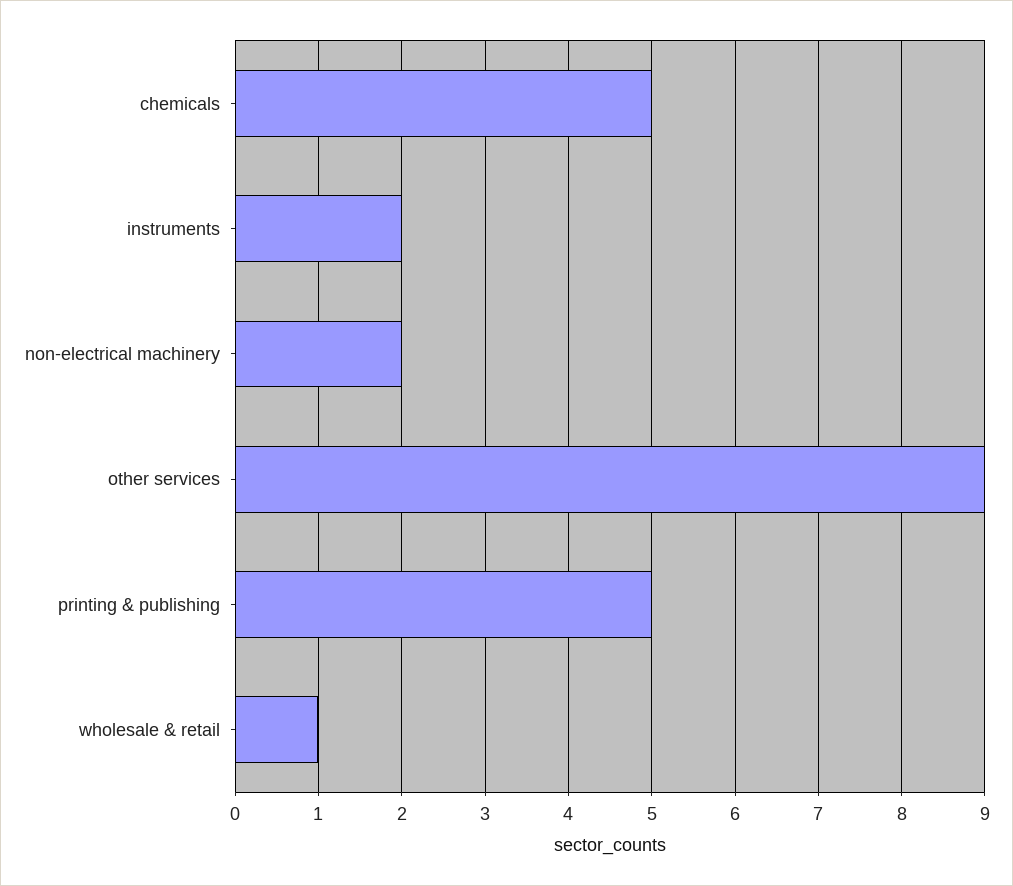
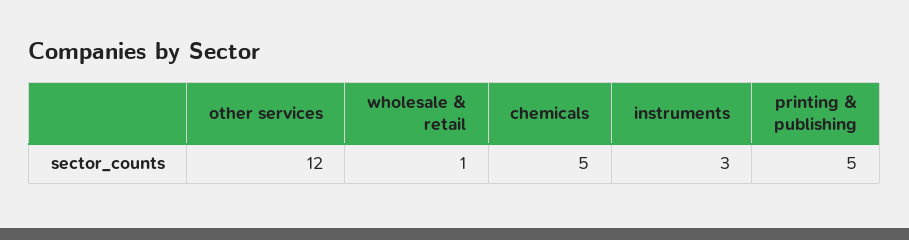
  {
    "chemicals": 5,
-   "instruments": 2,
+   "instruments": 3,
-   "non-electrical machinery": 2,
-   "other services": 9,
+   "other services": 12,
    "printing & publishing": 5,
    "wholesale & retail": 1
  }

